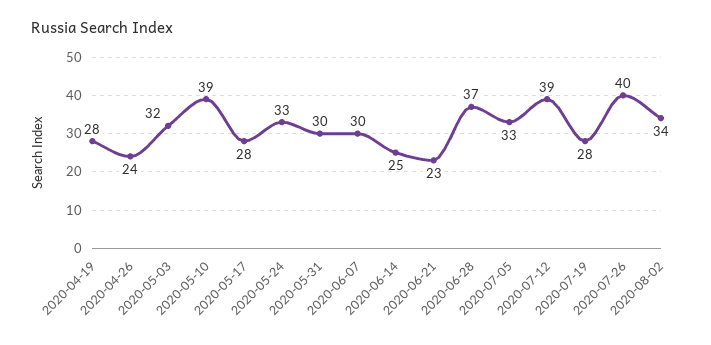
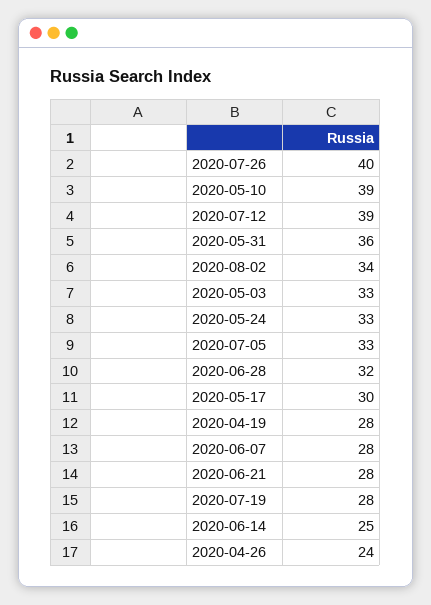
  {
    "2020-04-19": 28,
    "2020-04-26": 24,
-   "2020-05-03": 32,
+   "2020-05-03": 33,
    "2020-05-10": 39,
-   "2020-05-17": 28,
+   "2020-05-17": 30,
    "2020-05-24": 33,
-   "2020-05-31": 30,
+   "2020-05-31": 36,
-   "2020-06-07": 30,
+   "2020-06-07": 28,
    "2020-06-14": 25,
-   "2020-06-21": 23,
+   "2020-06-21": 28,
-   "2020-06-28": 37,
+   "2020-06-28": 32,
    "2020-07-05": 33,
    "2020-07-12": 39,
    "2020-07-19": 28,
    "2020-07-26": 40,
    "2020-08-02": 34
  }

